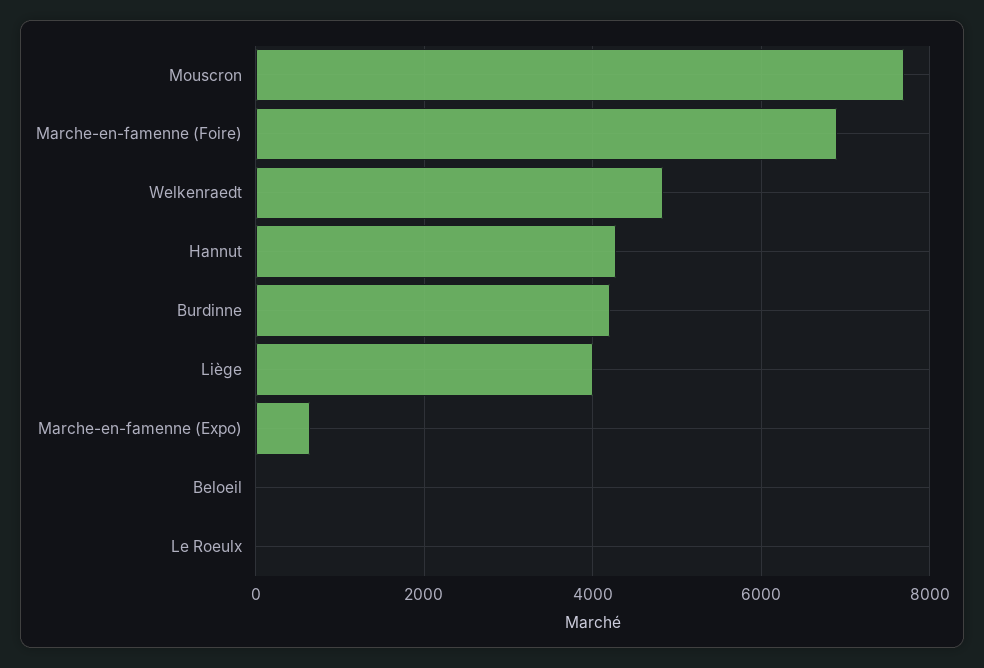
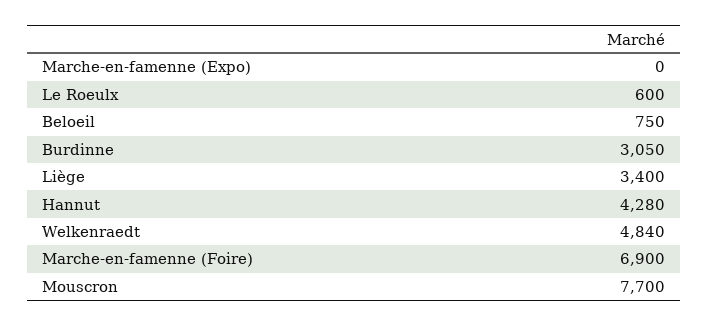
  {
    "Mouscron": 7700,
    "Marche-en-famenne (Foire)": 6900,
    "Welkenraedt": 4840,
    "Hannut": 4280,
-   "Burdinne": 4200,
+   "Burdinne": 3050,
-   "Liège": 4000,
+   "Liège": 3400,
-   "Marche-en-famenne (Expo)": 600,
+   "Marche-en-famenne (Expo)": 0,
-   "Beloeil": 0,
+   "Beloeil": 750,
-   "Le Roeulx": 0
+   "Le Roeulx": 600
  }

